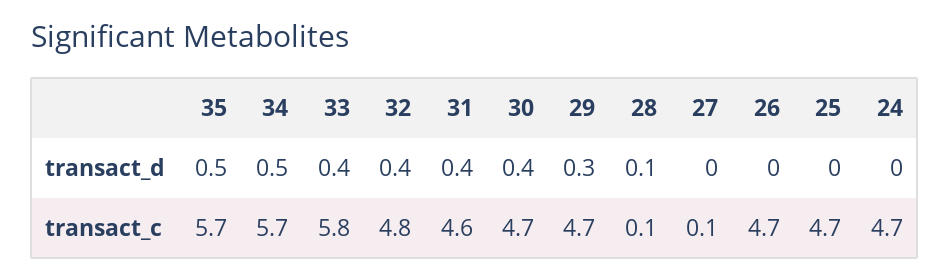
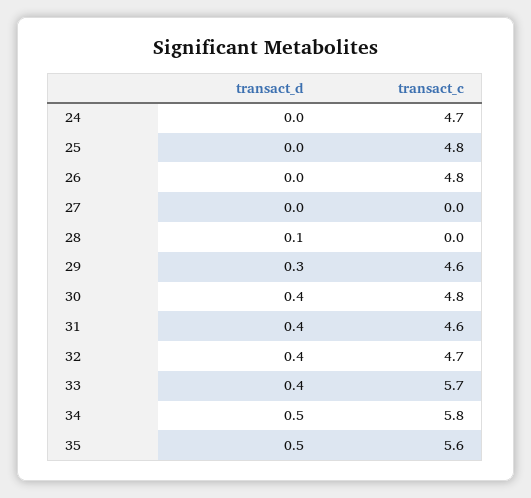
  {
    "35": {
      "transact_d": 0.5,
-     "transact_c": 5.7
+     "transact_c": 5.6
    },
    "34": {
      "transact_d": 0.5,
-     "transact_c": 5.7
+     "transact_c": 5.8
    },
    "33": {
      "transact_d": 0.4,
-     "transact_c": 5.8
+     "transact_c": 5.7
    },
    "32": {
      "transact_d": 0.4,
-     "transact_c": 4.8
+     "transact_c": 4.7
    },
    "31": {
      "transact_d": 0.4,
      "transact_c": 4.6
    },
    "30": {
      "transact_d": 0.4,
-     "transact_c": 4.7
+     "transact_c": 4.8
    },
    "29": {
      "transact_d": 0.3,
-     "transact_c": 4.7
+     "transact_c": 4.6
    },
    "28": {
      "transact_d": 0.1,
-     "transact_c": 0.1
+     "transact_c": 0
    },
    "27": {
      "transact_d": 0,
-     "transact_c": 0.1
+     "transact_c": 0
    },
    "26": {
      "transact_d": 0,
-     "transact_c": 4.7
+     "transact_c": 4.8
    },
    "25": {
      "transact_d": 0,
-     "transact_c": 4.7
+     "transact_c": 4.8
    },
    "24": {
      "transact_d": 0,
      "transact_c": 4.7
    }
  }

